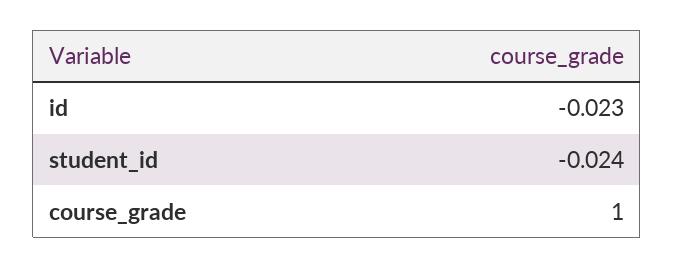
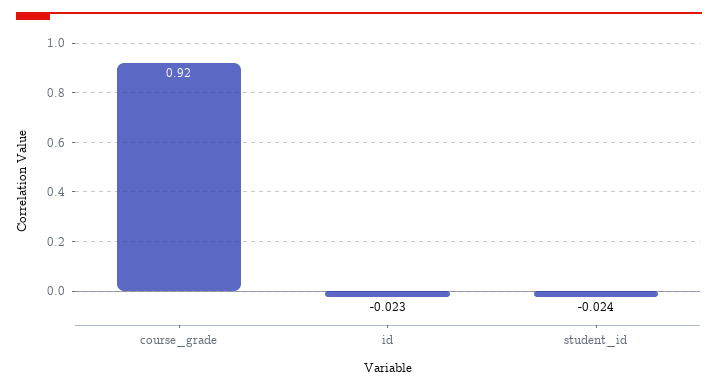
  {
    "id": -0.023,
    "student_id": -0.024,
-   "course_grade": 1
+   "course_grade": 0.92
  }

